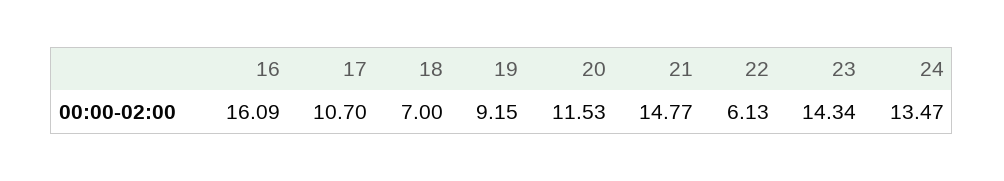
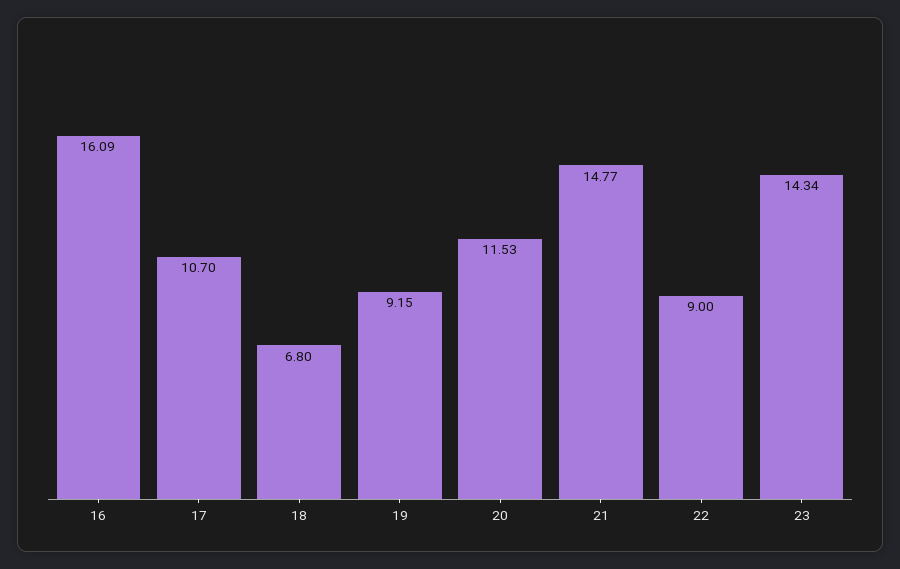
  {
    "16": 16.09,
    "17": 10.7,
-   "18": 7,
+   "18": 6.8,
    "19": 9.15,
    "20": 11.53,
    "21": 14.77,
-   "22": 6.13,
+   "22": 9,
-   "23": 14.34,
+   "23": 14.34
-   "24": 13.47
  }

